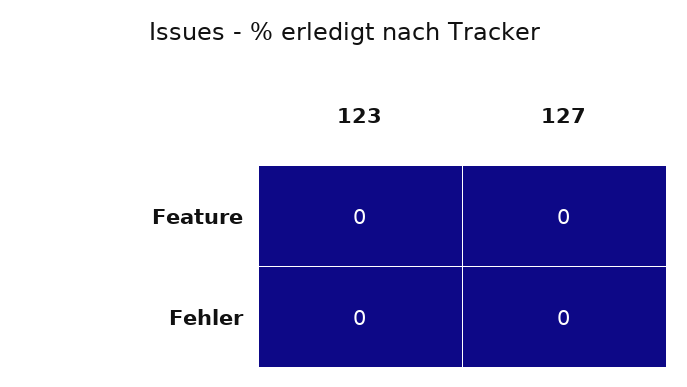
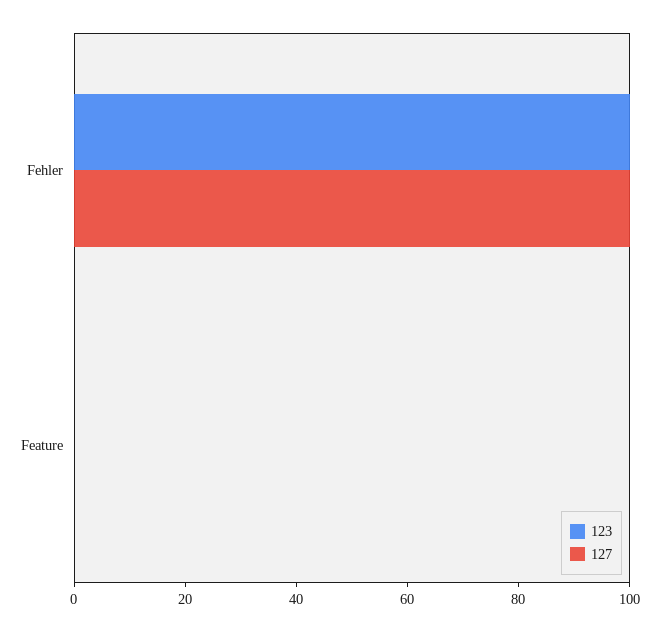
  {
    "123": {
      "Feature": 0,
-     "Fehler": 0
+     "Fehler": 100
    },
    "127": {
      "Feature": 0,
-     "Fehler": 0
+     "Fehler": 100
    }
  }

